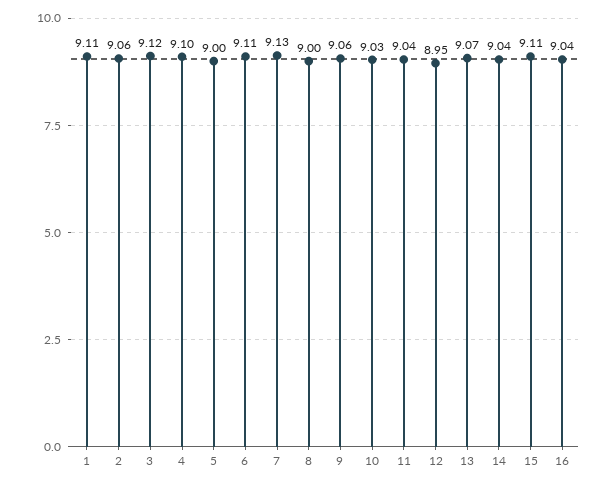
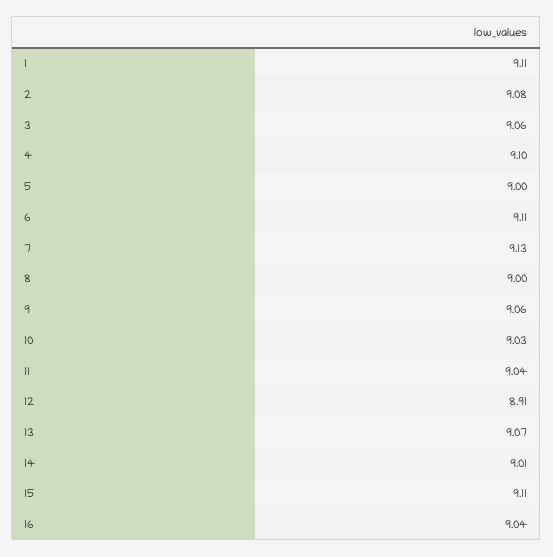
  {
    "1": 9.11,
-   "2": 9.06,
+   "2": 9.08,
-   "3": 9.12,
+   "3": 9.06,
    "4": 9.1,
    "5": 9,
    "6": 9.11,
    "7": 9.13,
    "8": 9,
    "9": 9.06,
    "10": 9.03,
    "11": 9.04,
-   "12": 8.95,
+   "12": 8.91,
    "13": 9.07,
-   "14": 9.04,
+   "14": 9.01,
    "15": 9.11,
    "16": 9.04
  }

